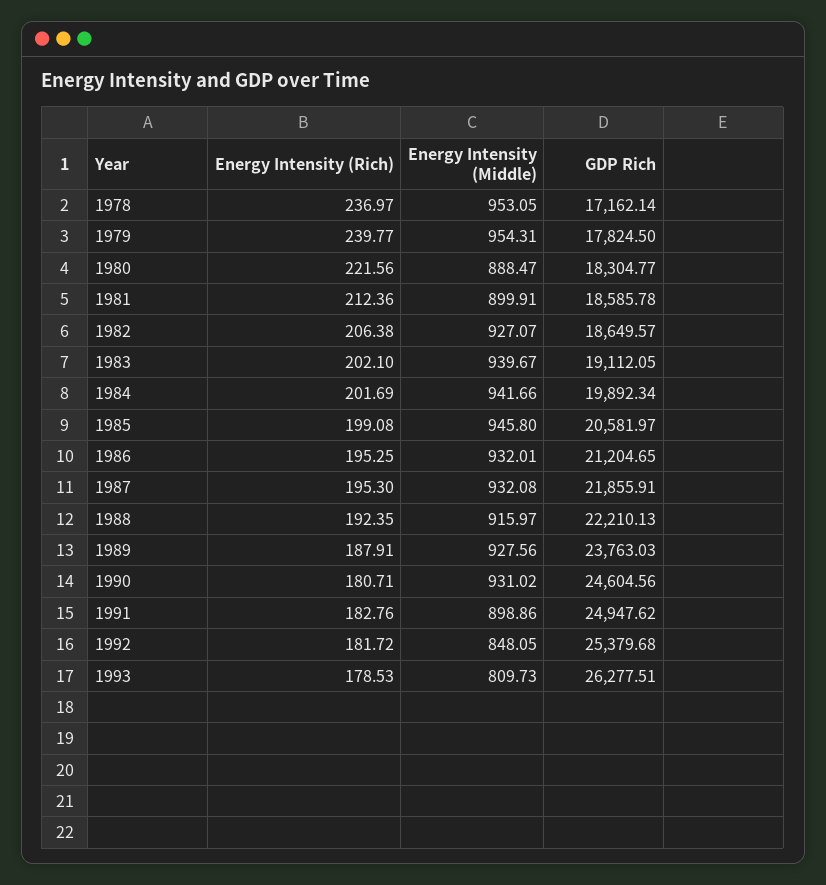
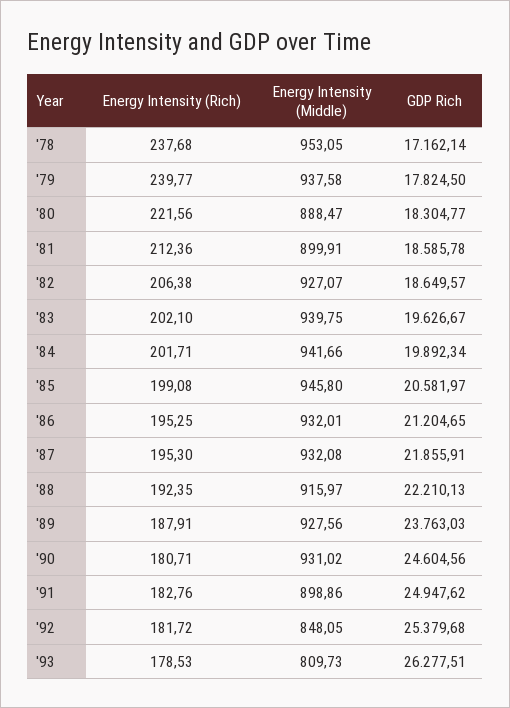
  {
    "Energy Intensity (Rich)": {
-     "1978": 236.97,
+     "1978": 237.68,
      "1979": 239.77,
      "1980": 221.56,
      "1981": 212.36,
      "1982": 206.38,
      "1983": 202.1,
-     "1984": 201.69,
+     "1984": 201.71,
      "1985": 199.08,
      "1986": 195.25,
      "1987": 195.3,
      "1988": 192.35,
      "1989": 187.91,
      "1990": 180.71,
      "1991": 182.76,
      "1992": 181.72,
      "1993": 178.53
    },
    "Energy Intensity (Middle)": {
      "1978": 953.05,
-     "1979": 954.31,
+     "1979": 937.58,
      "1980": 888.47,
      "1981": 899.91,
      "1982": 927.07,
-     "1983": 939.67,
+     "1983": 939.75,
      "1984": 941.66,
      "1985": 945.8,
      "1986": 932.01,
      "1987": 932.08,
      "1988": 915.97,
      "1989": 927.56,
      "1990": 931.02,
      "1991": 898.86,
      "1992": 848.05,
      "1993": 809.73
    },
    "GDP Rich": {
      "1978": 17162.14,
      "1979": 17824.5,
      "1980": 18304.77,
      "1981": 18585.78,
      "1982": 18649.57,
-     "1983": 19112.05,
+     "1983": 19626.67,
      "1984": 19892.34,
      "1985": 20581.97,
      "1986": 21204.65,
      "1987": 21855.91,
      "1988": 22210.13,
      "1989": 23763.03,
      "1990": 24604.56,
      "1991": 24947.62,
      "1992": 25379.68,
      "1993": 26277.51
    }
  }

